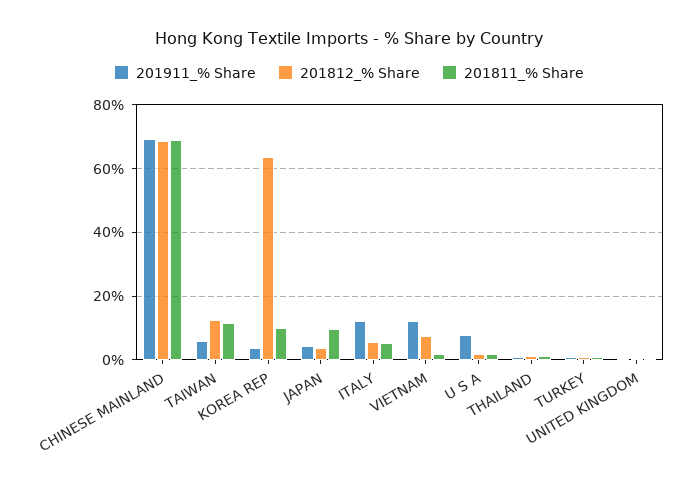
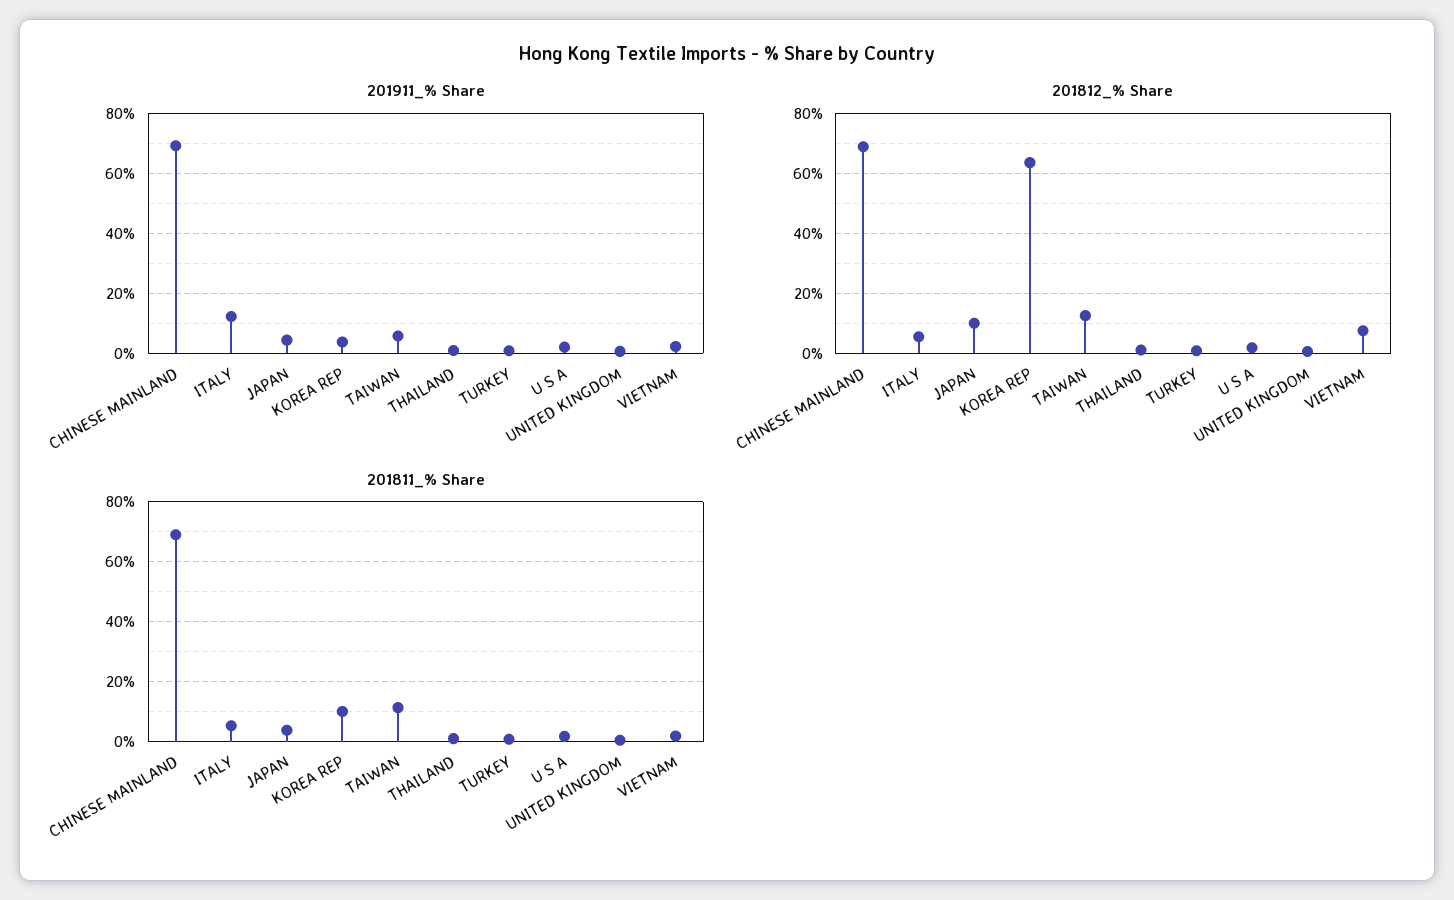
  {
    "201911_% Share": {
      "CHINESE MAINLAND": 70,
      "TAIWAN": 6,
      "KOREA REP": 4,
      "JAPAN": 4,
      "ITALY": 12,
-     "VIETNAM": 12,
+     "VIETNAM": 2,
-     "U S A": 8,
+     "U S A": 2,
      "THAILAND": 0,
      "TURKEY": 0,
      "UNITED KINGDOM": 0
    },
    "201812_% Share": {
      "CHINESE MAINLAND": 68,
      "TAIWAN": 12,
      "KOREA REP": 64,
-     "JAPAN": 4,
+     "JAPAN": 10,
      "ITALY": 6,
      "VIETNAM": 8,
      "U S A": 2,
      "THAILAND": 2,
      "TURKEY": 0,
      "UNITED KINGDOM": 0
    },
    "201811_% Share": {
      "CHINESE MAINLAND": 70,
      "TAIWAN": 12,
      "KOREA REP": 10,
-     "JAPAN": 10,
+     "JAPAN": 4,
      "ITALY": 6,
      "VIETNAM": 2,
      "U S A": 2,
      "THAILAND": 2,
      "TURKEY": 0,
      "UNITED KINGDOM": 0
    }
  }

